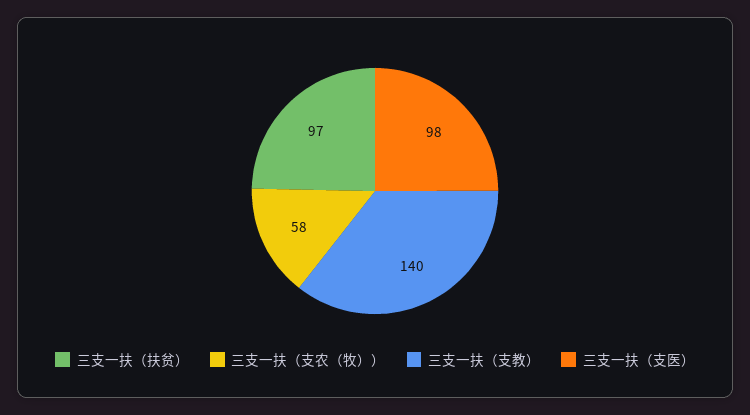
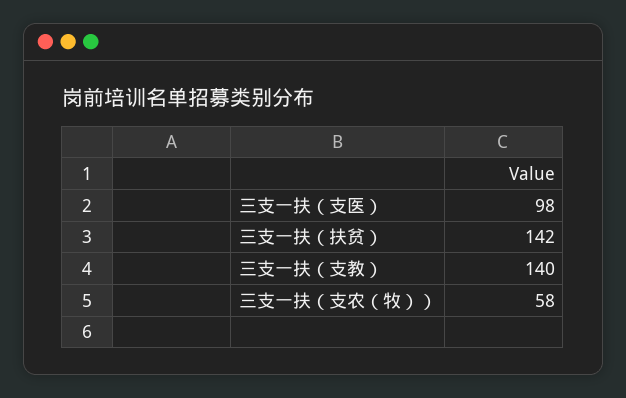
  {
-   "三支一扶（扶贫）": 97,
+   "三支一扶（扶贫）": 142,
    "三支一扶（支农（牧））": 58,
    "三支一扶（支教）": 140,
    "三支一扶（支医）": 98
  }

